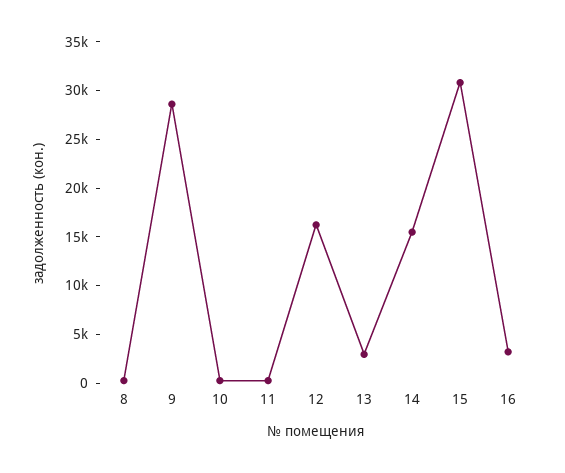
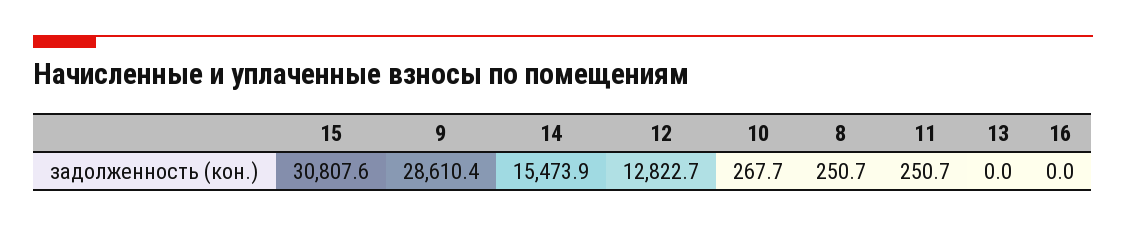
  {
    "8": 250.7,
    "9": 28610.4,
    "10": 267.7,
    "11": 250.7,
-   "12": 16000,
+   "12": 12822.7,
-   "13": 3000,
+   "13": 0,
    "14": 15473.9,
    "15": 30807.6,
-   "16": 3000
+   "16": 0
  }

